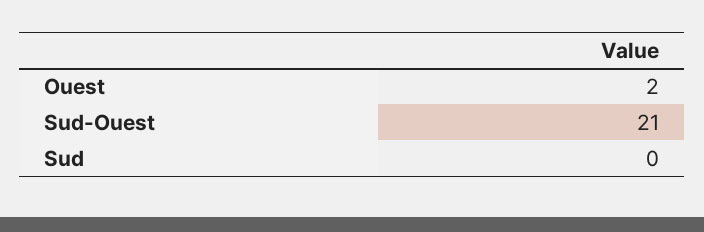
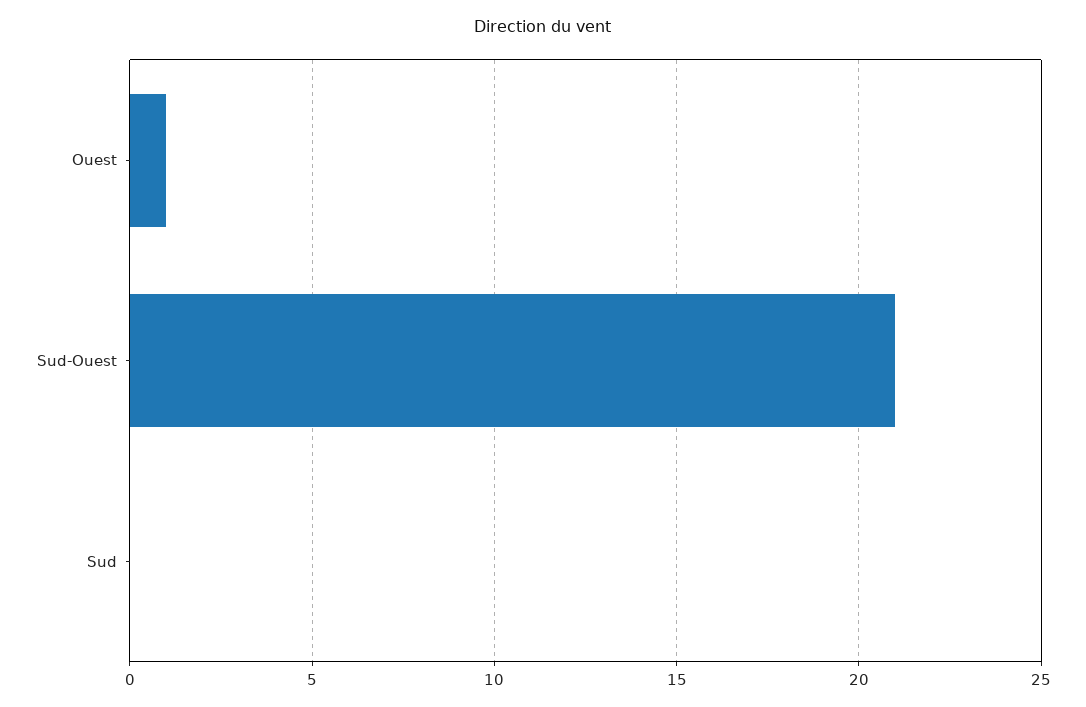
  {
-   "Ouest": 2,
+   "Ouest": 1,
    "Sud-Ouest": 21,
    "Sud": 0
  }

